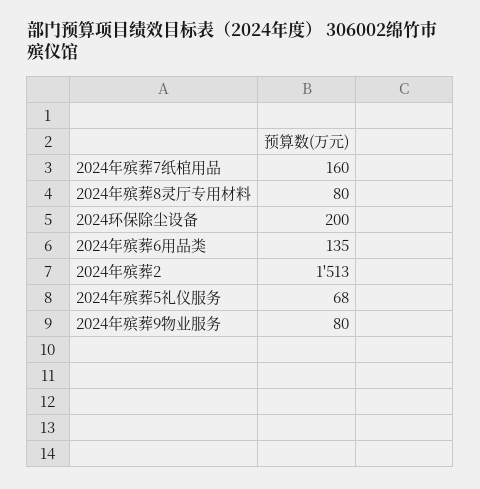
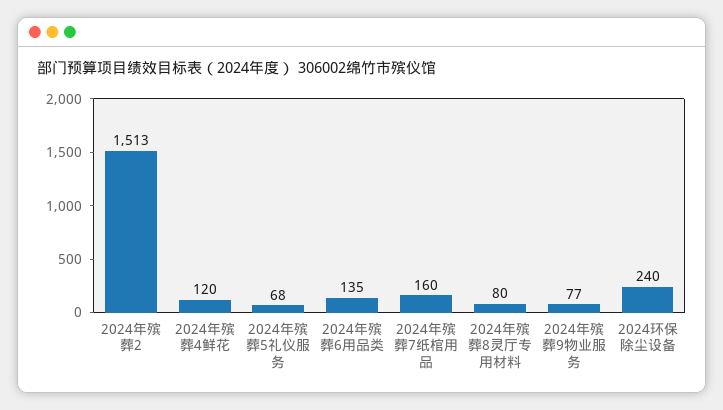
  {
    "2024年殡葬7纸棺用品": 160,
    "2024年殡葬8灵厅专用材料": 80,
-   "2024环保除尘设备": 200,
+   "2024环保除尘设备": 240,
    "2024年殡葬6用品类": 135,
    "2024年殡葬2": 1513,
    "2024年殡葬5礼仪服务": 68,
-   "2024年殡葬9物业服务": 80
+   "2024年殡葬9物业服务": 77,
+   "2024年殡葬4鲜花": 120
  }

